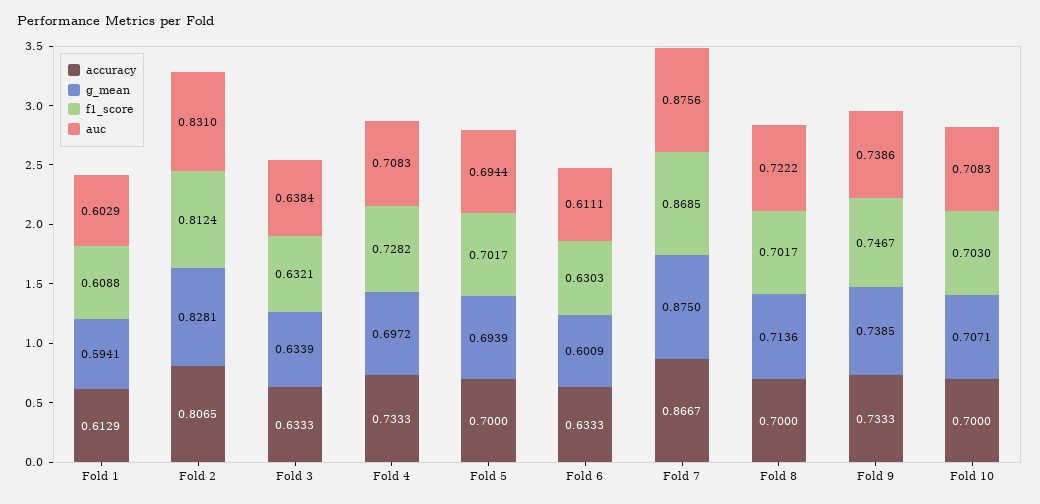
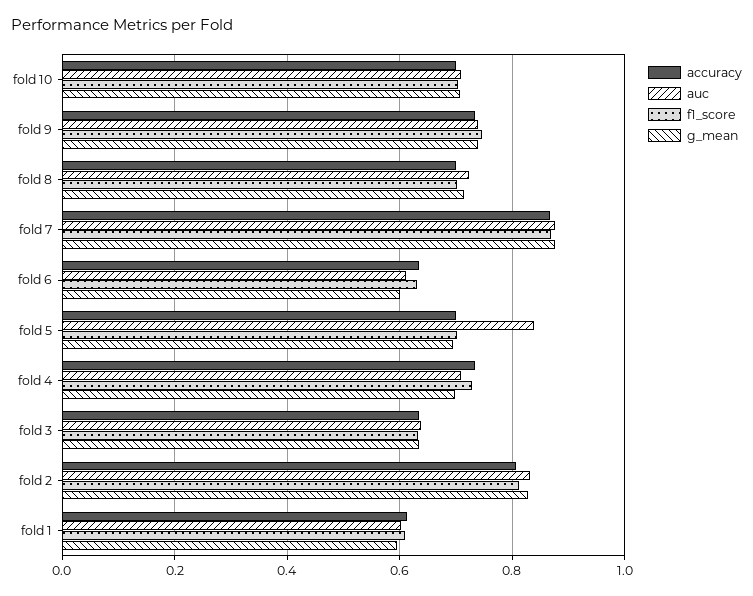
  {
    "accuracy": {
      "Fold 1": 0.6129,
      "Fold 2": 0.8065,
      "Fold 3": 0.6333,
      "Fold 4": 0.7333,
      "Fold 5": 0.7,
      "Fold 6": 0.6333,
      "Fold 7": 0.8667,
      "Fold 8": 0.7,
      "Fold 9": 0.7333,
      "Fold 10": 0.7
    },
    "g_mean": {
      "Fold 1": 0.5941,
      "Fold 2": 0.8281,
      "Fold 3": 0.6339,
      "Fold 4": 0.6972,
      "Fold 5": 0.6939,
      "Fold 6": 0.6009,
      "Fold 7": 0.875,
      "Fold 8": 0.7136,
      "Fold 9": 0.7385,
      "Fold 10": 0.7071
    },
    "f1_score": {
      "Fold 1": 0.6088,
      "Fold 2": 0.8124,
      "Fold 3": 0.6321,
      "Fold 4": 0.7282,
      "Fold 5": 0.7017,
      "Fold 6": 0.6303,
      "Fold 7": 0.8685,
      "Fold 8": 0.7017,
      "Fold 9": 0.7467,
      "Fold 10": 0.703
    },
    "auc": {
      "Fold 1": 0.6029,
      "Fold 2": 0.831,
      "Fold 3": 0.6384,
      "Fold 4": 0.7083,
-     "Fold 5": 0.6944,
+     "Fold 5": 0.84,
      "Fold 6": 0.6111,
      "Fold 7": 0.8756,
      "Fold 8": 0.7222,
      "Fold 9": 0.7386,
      "Fold 10": 0.7083
    }
  }

